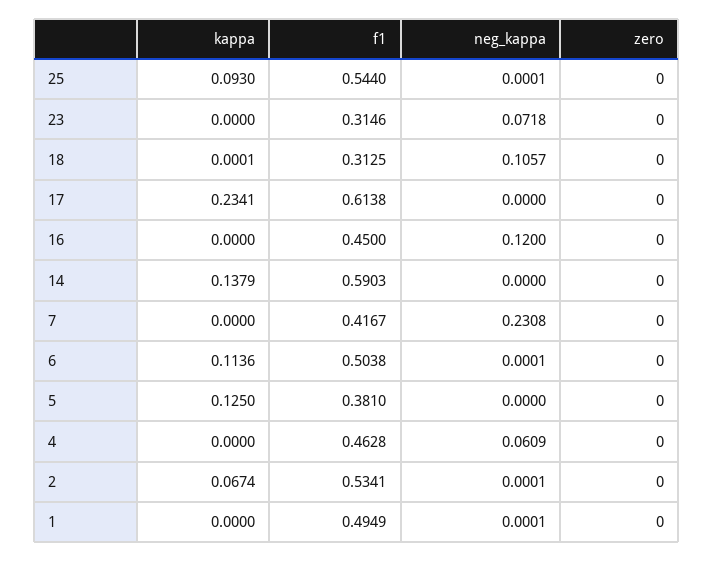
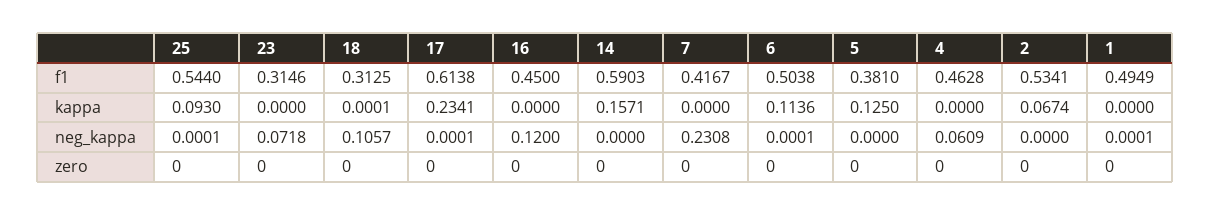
  {
    "kappa": {
      "25": 0.093,
      "23": 0,
      "18": 0.0001,
      "17": 0.2341,
      "16": 0,
-     "14": 0.1379,
+     "14": 0.1571,
      "7": 0,
      "6": 0.1136,
      "5": 0.125,
      "4": 0,
      "2": 0.0674,
      "1": 0
    },
    "f1": {
      "25": 0.544,
      "23": 0.3146,
      "18": 0.3125,
      "17": 0.6138,
      "16": 0.45,
      "14": 0.5903,
      "7": 0.4167,
      "6": 0.5038,
      "5": 0.381,
      "4": 0.4628,
      "2": 0.5341,
      "1": 0.4949
    },
    "neg_kappa": {
      "25": 0.0001,
      "23": 0.0718,
      "18": 0.1057,
-     "17": 0,
+     "17": 0.0001,
      "16": 0.12,
      "14": 0,
      "7": 0.2308,
      "6": 0.0001,
      "5": 0,
      "4": 0.0609,
-     "2": 0.0001,
+     "2": 0,
      "1": 0.0001
    },
    "zero": {
      "25": 0,
      "23": 0,
      "18": 0,
      "17": 0,
      "16": 0,
      "14": 0,
      "7": 0,
      "6": 0,
      "5": 0,
      "4": 0,
      "2": 0,
      "1": 0
    }
  }

